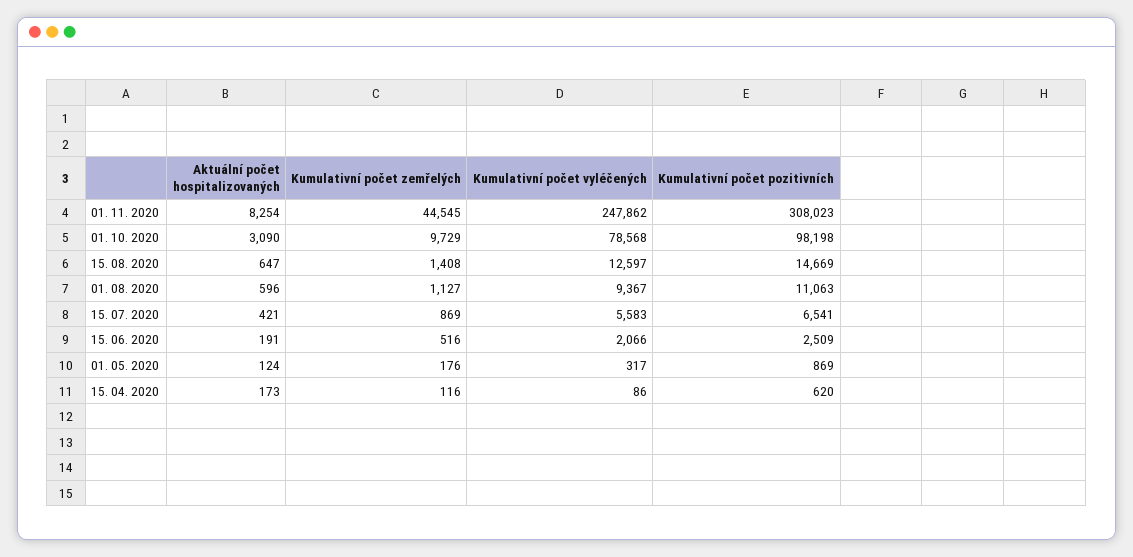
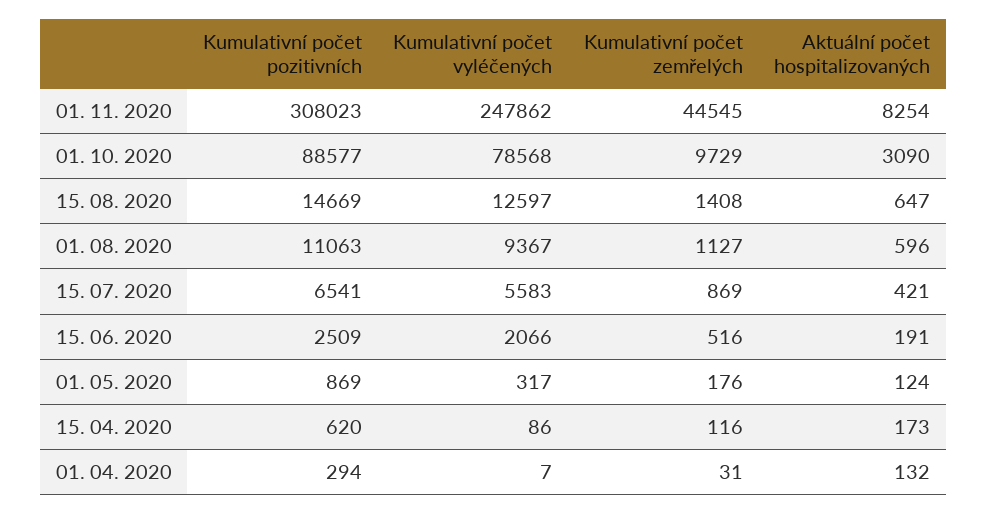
  {
    "Aktuální počet hospitalizovaných": {
      "01. 11. 2020": 8254,
      "01. 10. 2020": 3090,
      "15. 08. 2020": 647,
      "01. 08. 2020": 596,
      "15. 07. 2020": 421,
      "15. 06. 2020": 191,
      "01. 05. 2020": 124,
-     "15. 04. 2020": 173
+     "15. 04. 2020": 173,
+     "01. 04. 2020": 132
    },
    "Kumulativní počet zemřelých": {
      "01. 11. 2020": 44545,
      "01. 10. 2020": 9729,
      "15. 08. 2020": 1408,
      "01. 08. 2020": 1127,
      "15. 07. 2020": 869,
      "15. 06. 2020": 516,
      "01. 05. 2020": 176,
-     "15. 04. 2020": 116
+     "15. 04. 2020": 116,
+     "01. 04. 2020": 31
    },
    "Kumulativní počet vyléčených": {
      "01. 11. 2020": 247862,
      "01. 10. 2020": 78568,
      "15. 08. 2020": 12597,
      "01. 08. 2020": 9367,
      "15. 07. 2020": 5583,
      "15. 06. 2020": 2066,
      "01. 05. 2020": 317,
-     "15. 04. 2020": 86
+     "15. 04. 2020": 86,
+     "01. 04. 2020": 7
    },
    "Kumulativní počet pozitivních": {
      "01. 11. 2020": 308023,
-     "01. 10. 2020": 98198,
+     "01. 10. 2020": 88577,
      "15. 08. 2020": 14669,
      "01. 08. 2020": 11063,
      "15. 07. 2020": 6541,
      "15. 06. 2020": 2509,
      "01. 05. 2020": 869,
-     "15. 04. 2020": 620
+     "15. 04. 2020": 620,
+     "01. 04. 2020": 294
    }
  }

